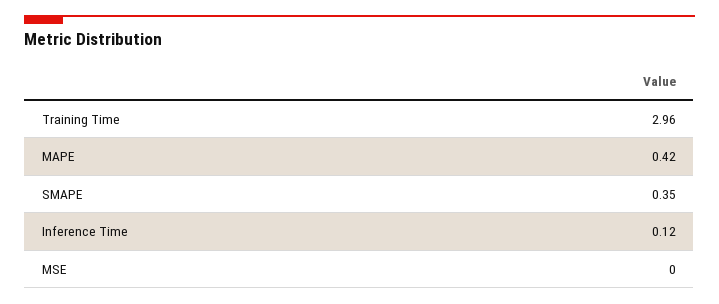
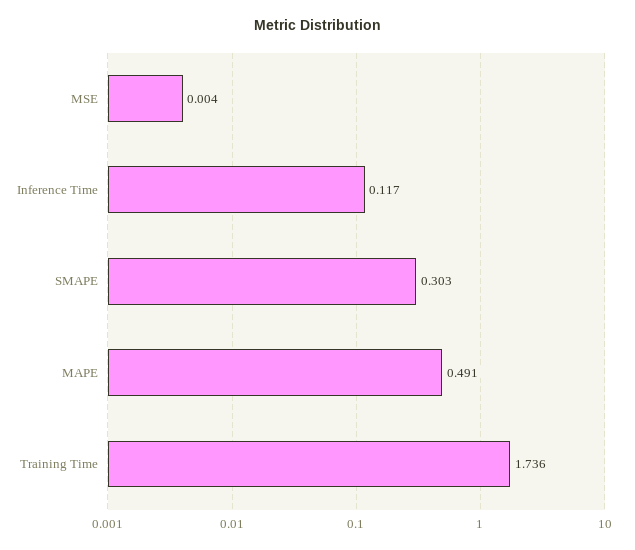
  {
-   "Training Time": 2.96,
+   "Training Time": 1.736,
-   "MAPE": 0.42,
+   "MAPE": 0.491,
-   "SMAPE": 0.35,
+   "SMAPE": 0.303,
    "Inference Time": 0.117,
    "MSE": 0.004
  }

